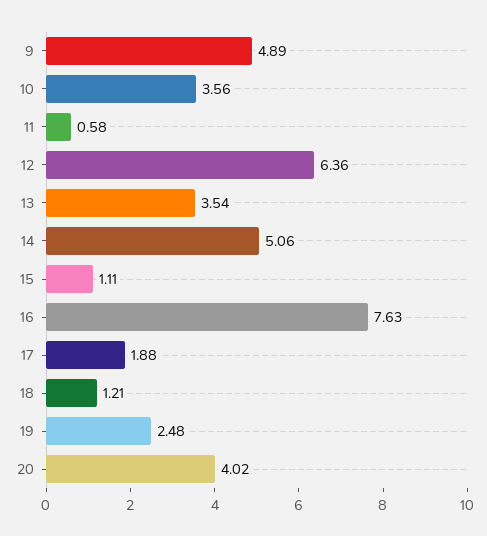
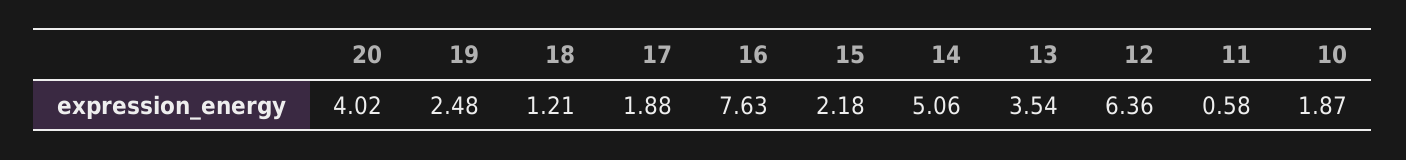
  {
-   "9": 4.89,
-   "10": 3.56,
+   "10": 1.87,
    "11": 0.58,
    "12": 6.36,
    "13": 3.54,
    "14": 5.06,
-   "15": 1.11,
+   "15": 2.18,
    "16": 7.63,
    "17": 1.88,
    "18": 1.21,
    "19": 2.48,
    "20": 4.02
  }

